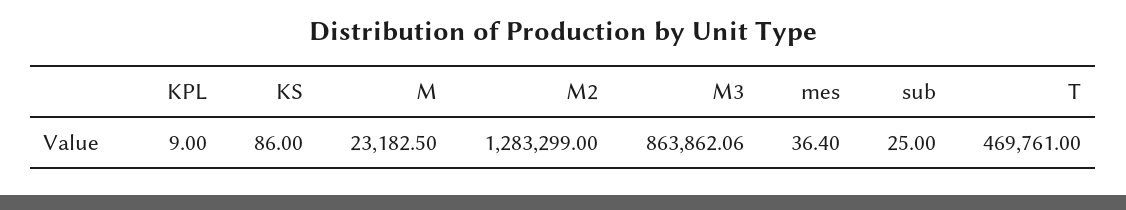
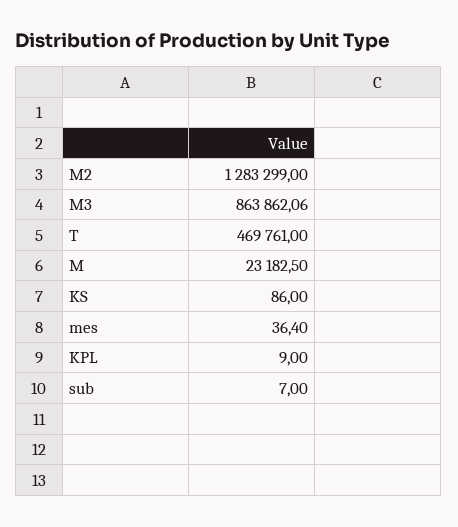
  {
    "KPL": 9,
    "KS": 86,
    "M": 23182.5,
    "M2": 1283299,
    "M3": 863862.06,
    "mes": 36.4,
-   "sub": 25,
+   "sub": 7,
    "T": 469761
  }

